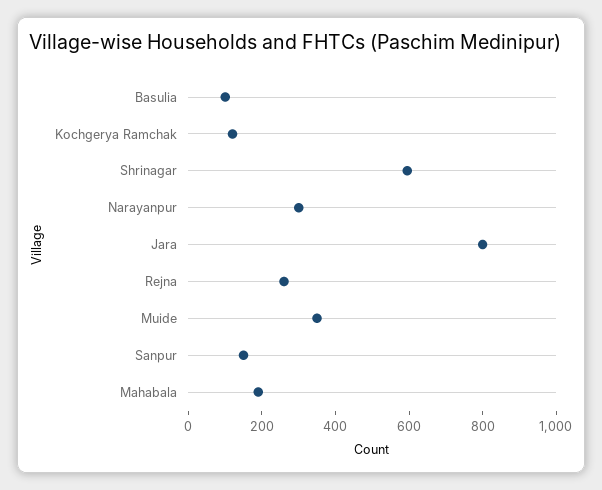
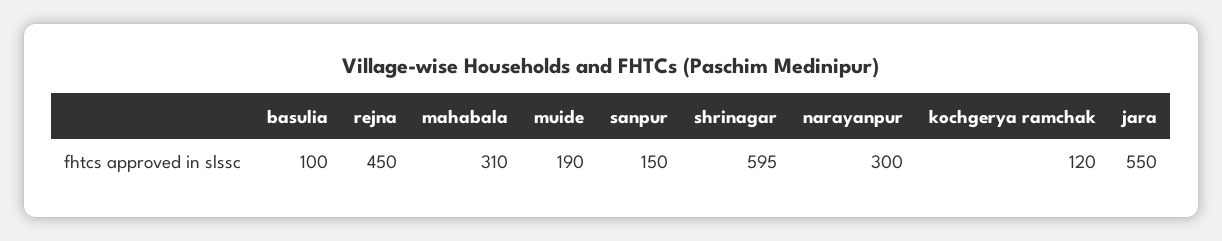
  {
    "Basulia": 100,
    "Kochgerya Ramchak": 120,
    "Shrinagar": 595,
    "Narayanpur": 300,
-   "Jara": 800,
+   "Jara": 550,
-   "Rejna": 250,
+   "Rejna": 450,
-   "Muide": 350,
+   "Muide": 190,
    "Sanpur": 150,
-   "Mahabala": 200
+   "Mahabala": 310
  }

